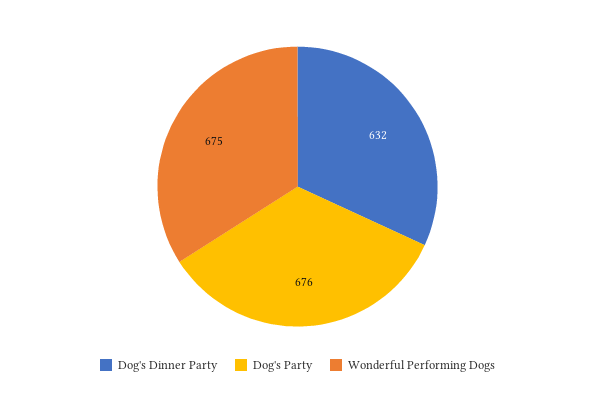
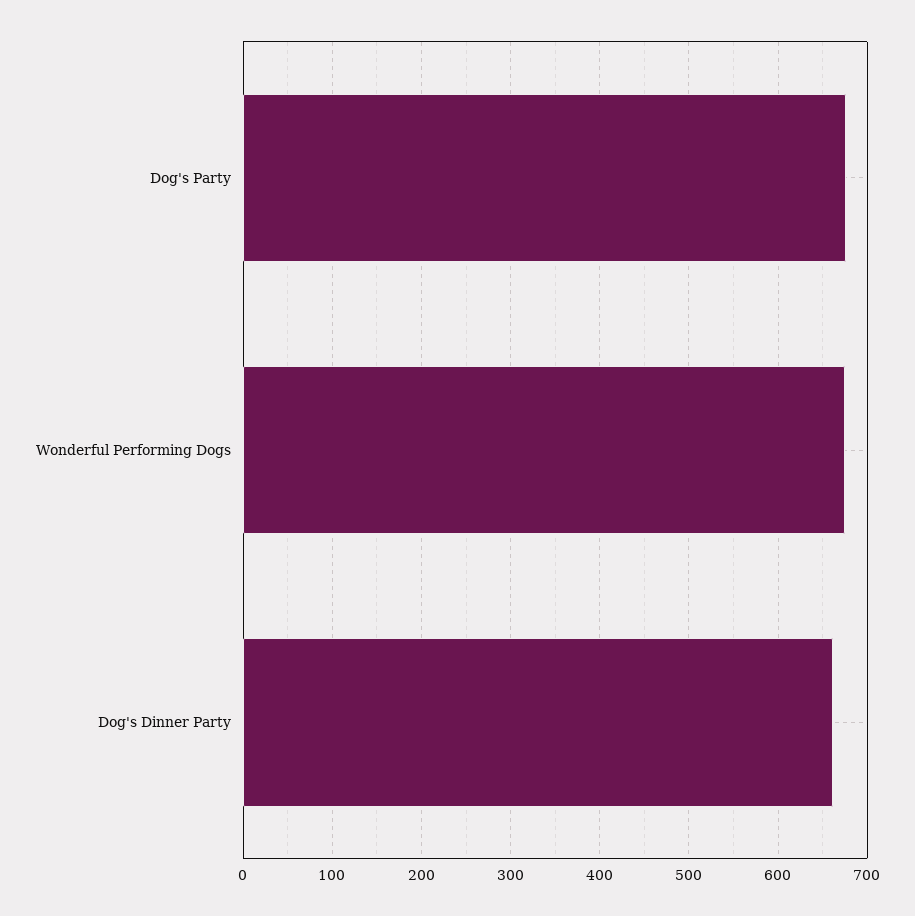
  {
-   "Dog's Dinner Party": 632,
+   "Dog's Dinner Party": 660,
    "Dog's Party": 676,
    "Wonderful Performing Dogs": 675
  }

